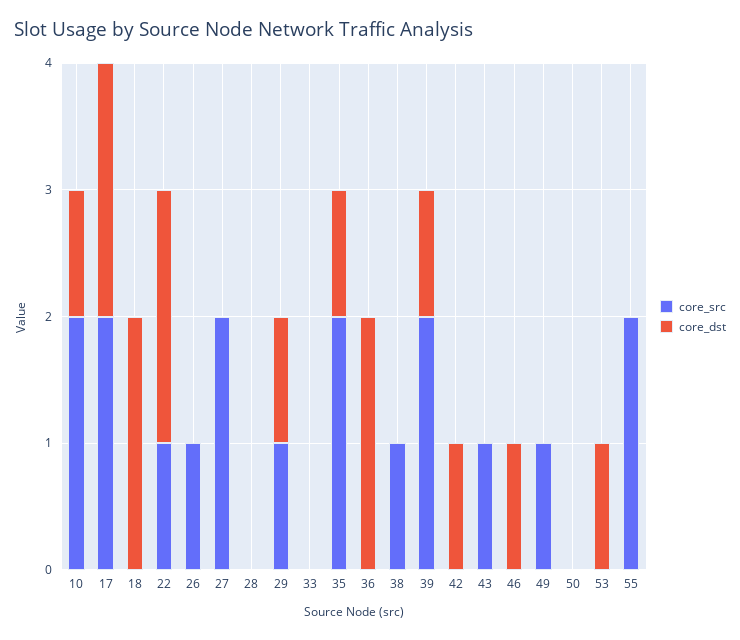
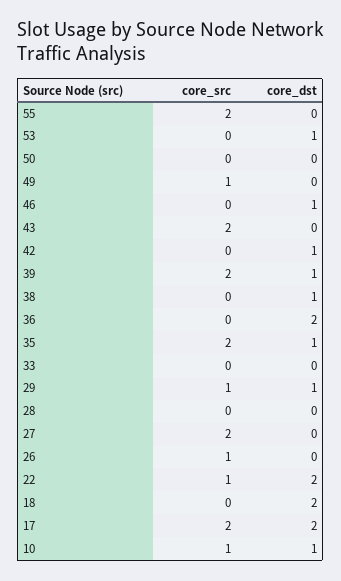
  {
    "core_src": {
-     "10": 2,
+     "10": 1,
      "17": 2,
      "18": 0,
      "22": 1,
      "26": 1,
      "27": 2,
      "28": 0,
      "29": 1,
      "33": 0,
      "35": 2,
      "36": 0,
-     "38": 1,
+     "38": 0,
      "39": 2,
      "42": 0,
-     "43": 1,
+     "43": 2,
      "46": 0,
      "49": 1,
      "50": 0,
      "53": 0,
      "55": 2
    },
    "core_dst": {
      "10": 1,
      "17": 2,
      "18": 2,
      "22": 2,
      "26": 0,
      "27": 0,
      "28": 0,
      "29": 1,
      "33": 0,
      "35": 1,
      "36": 2,
-     "38": 0,
+     "38": 1,
      "39": 1,
      "42": 1,
      "43": 0,
      "46": 1,
      "49": 0,
      "50": 0,
      "53": 1,
      "55": 0
    }
  }

